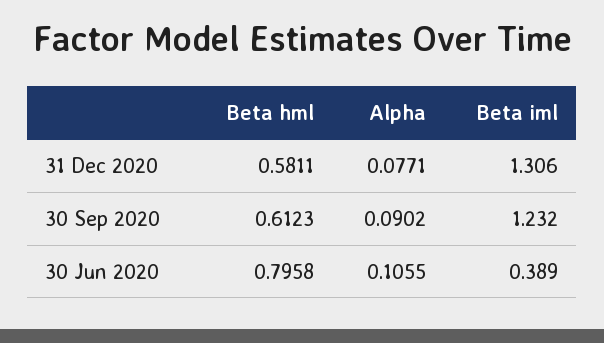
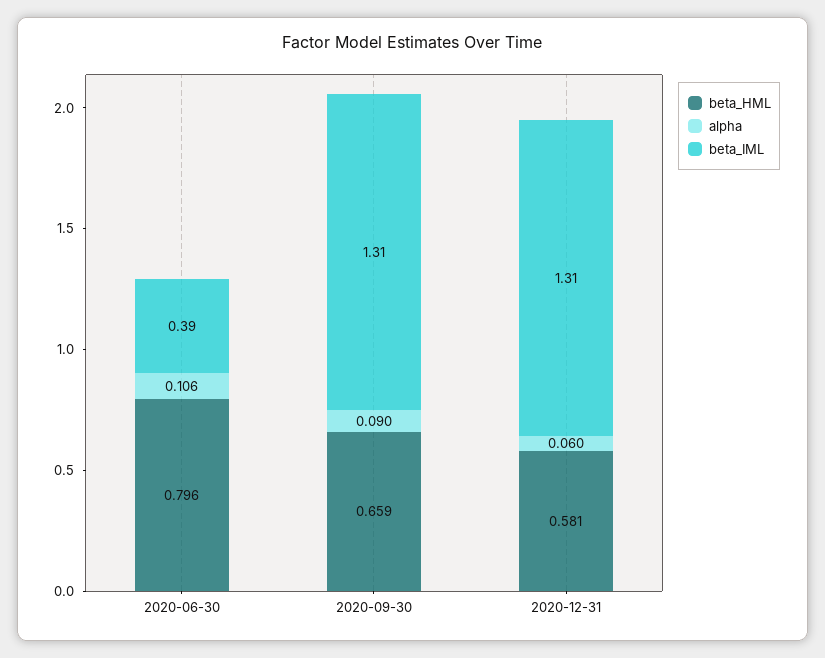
  {
    "Beta hml": {
      "31 Dec 2020": 0.5811,
-     "30 Sep 2020": 0.6123,
+     "30 Sep 2020": 0.659,
      "30 Jun 2020": 0.7958
    },
    "Alpha": {
-     "31 Dec 2020": 0.0771,
+     "31 Dec 2020": 0.06,
      "30 Sep 2020": 0.0902,
      "30 Jun 2020": 0.1055
    },
    "Beta iml": {
      "31 Dec 2020": 1.306,
-     "30 Sep 2020": 1.232,
+     "30 Sep 2020": 1.31,
      "30 Jun 2020": 0.389
    }
  }

